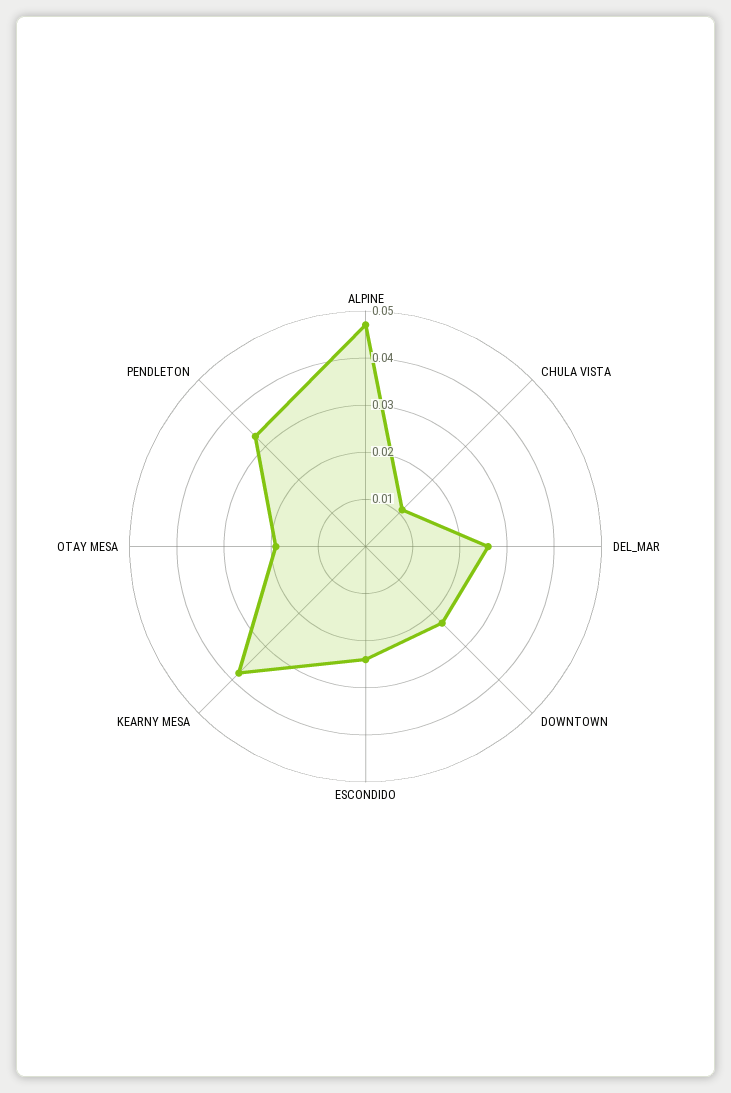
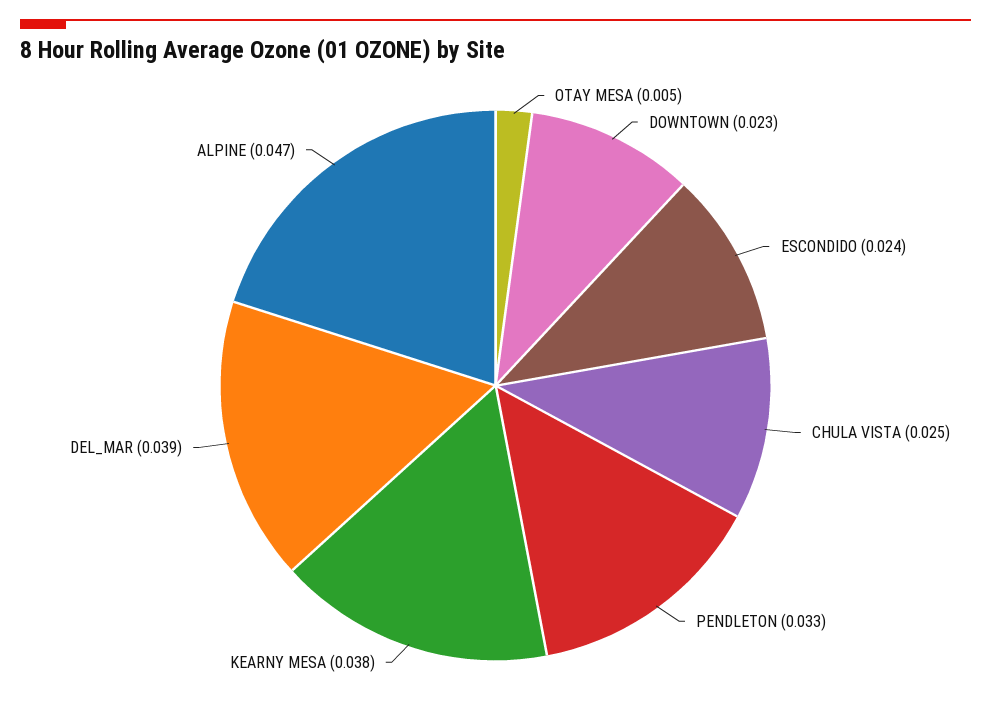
  {
    "ALPINE": 0.047,
-   "CHULA VISTA": 0.01,
+   "CHULA VISTA": 0.025,
-   "DEL_MAR": 0.025,
+   "DEL_MAR": 0.039,
    "DOWNTOWN": 0.023,
    "ESCONDIDO": 0.024,
    "KEARNY MESA": 0.038,
-   "OTAY MESA": 0.02,
+   "OTAY MESA": 0.005,
    "PENDLETON": 0.033
  }

